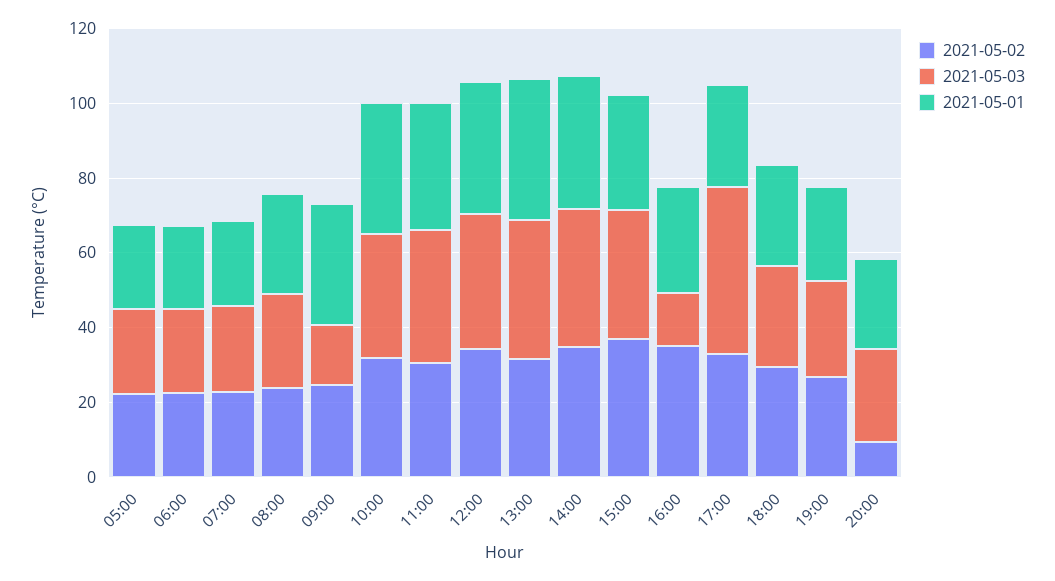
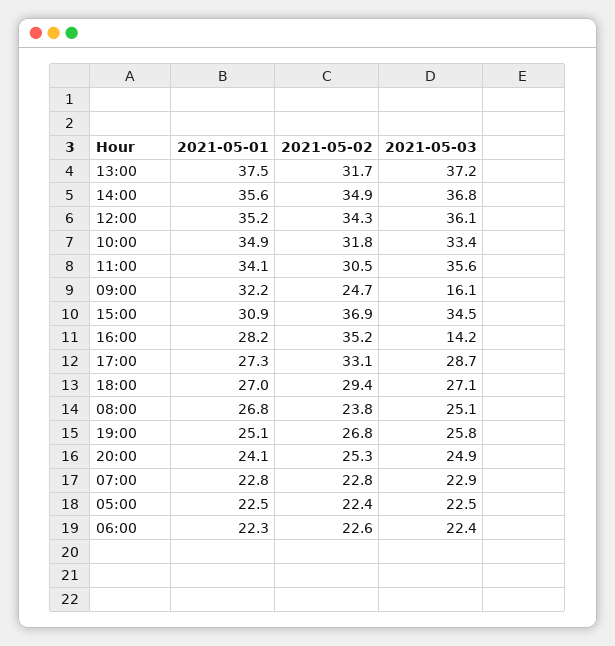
  {
    "2021-05-02": {
      "05:00": 22.4,
      "06:00": 22.6,
      "07:00": 22.8,
      "08:00": 23.8,
      "09:00": 24.7,
      "10:00": 31.8,
      "11:00": 30.5,
      "12:00": 34.3,
      "13:00": 31.7,
      "14:00": 34.9,
      "15:00": 36.9,
      "16:00": 35.2,
      "17:00": 33.1,
      "18:00": 29.4,
      "19:00": 26.8,
-     "20:00": 10
+     "20:00": 25.3
    },
    "2021-05-03": {
      "05:00": 22.5,
      "06:00": 22.4,
      "07:00": 22.9,
      "08:00": 25.1,
      "09:00": 16.1,
      "10:00": 33.4,
      "11:00": 35.6,
      "12:00": 36.1,
      "13:00": 37.2,
      "14:00": 36.8,
      "15:00": 34.5,
      "16:00": 14.2,
-     "17:00": 45,
+     "17:00": 28.7,
      "18:00": 27.1,
      "19:00": 25.8,
      "20:00": 24.9
    },
    "2021-05-01": {
      "05:00": 22.5,
      "06:00": 22.3,
      "07:00": 22.8,
      "08:00": 26.8,
      "09:00": 32.2,
      "10:00": 34.9,
      "11:00": 34.1,
      "12:00": 35.2,
      "13:00": 37.5,
      "14:00": 35.6,
      "15:00": 30.9,
      "16:00": 28.2,
      "17:00": 27.3,
      "18:00": 27,
      "19:00": 25.1,
      "20:00": 24.1
    }
  }

